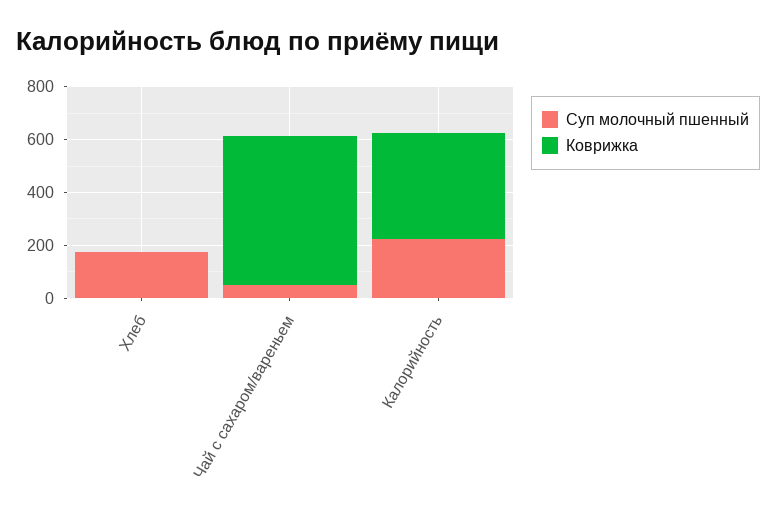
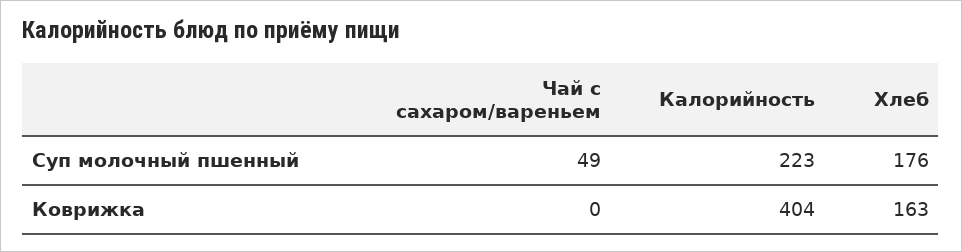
  {
    "Суп молочный пшенный": {
      "Хлеб": 176,
      "Чай с сахаром/вареньем": 49,
      "Калорийность": 223
    },
    "Коврижка": {
-     "Хлеб": 0,
+     "Хлеб": 163,
-     "Чай с сахаром/вареньем": 550,
+     "Чай с сахаром/вареньем": 0,
      "Калорийность": 404
    }
  }

